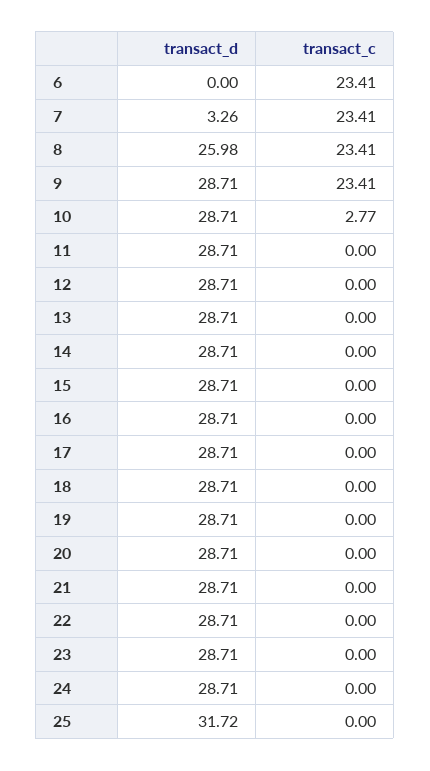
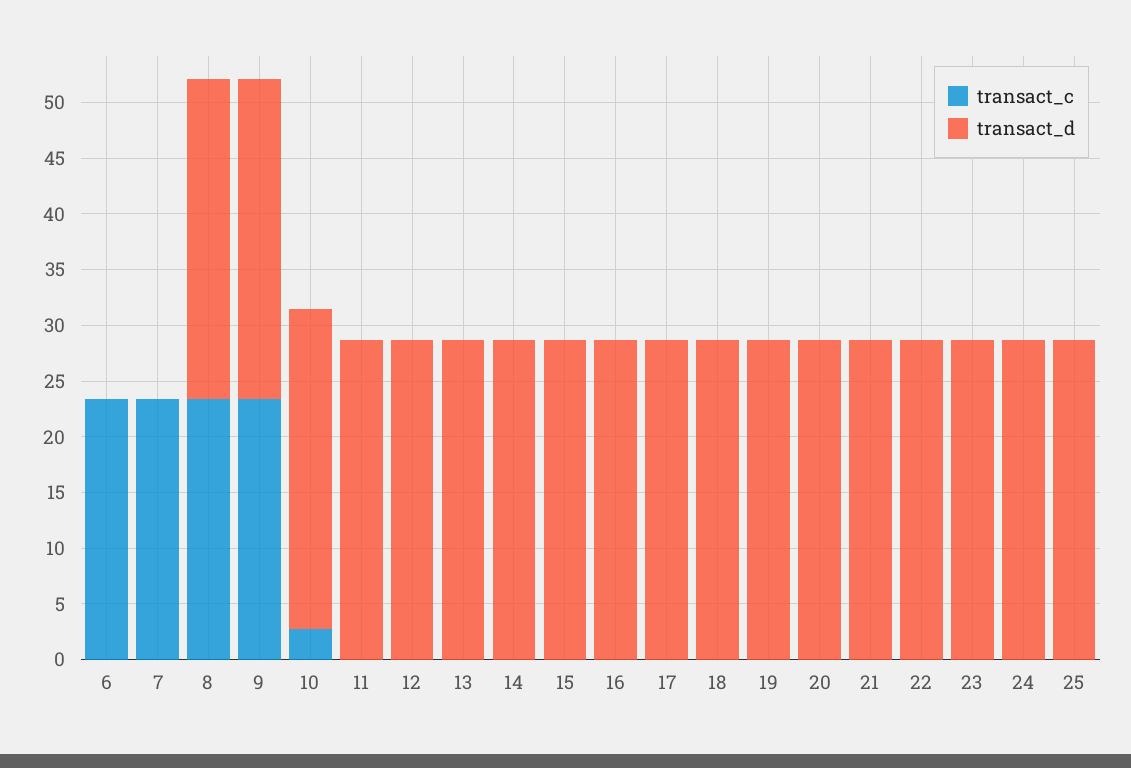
  {
    "transact_d": {
      "6": 0,
-     "7": 3.26,
+     "7": 0,
-     "8": 25.98,
+     "8": 29,
      "9": 28.71,
      "10": 28.71,
      "11": 28.71,
      "12": 28.71,
      "13": 28.71,
      "14": 28.71,
      "15": 28.71,
      "16": 28.71,
      "17": 28.71,
      "18": 28.71,
      "19": 28.71,
      "20": 28.71,
      "21": 28.71,
      "22": 28.71,
      "23": 28.71,
      "24": 28.71,
-     "25": 31.72
+     "25": 29
    },
    "transact_c": {
      "6": 23.41,
      "7": 23.41,
      "8": 23.41,
      "9": 23.41,
      "10": 2.77,
      "11": 0,
      "12": 0,
      "13": 0,
      "14": 0,
      "15": 0,
      "16": 0,
      "17": 0,
      "18": 0,
      "19": 0,
      "20": 0,
      "21": 0,
      "22": 0,
      "23": 0,
      "24": 0,
      "25": 0
    }
  }

